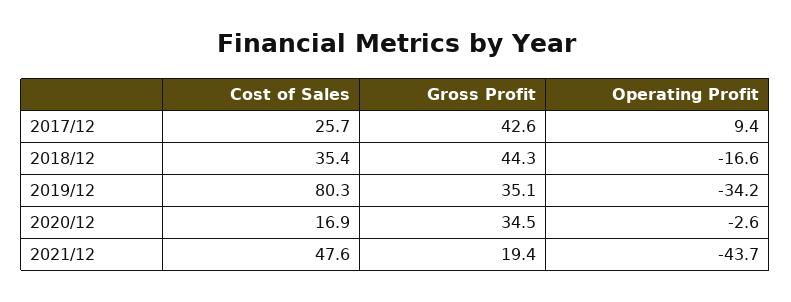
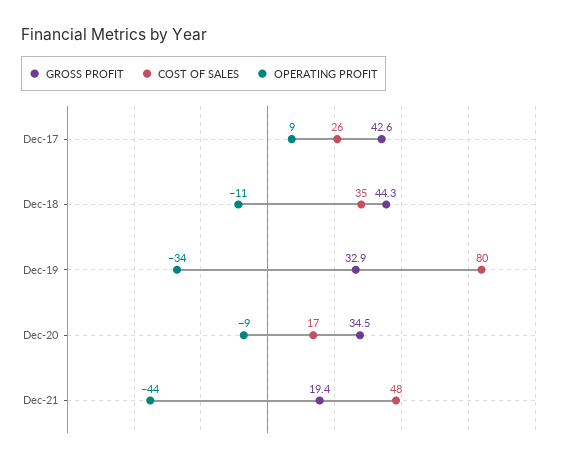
  {
    "Cost of Sales": {
      "2017/12": 25.7,
      "2018/12": 35.4,
      "2019/12": 80.3,
      "2020/12": 16.9,
      "2021/12": 47.6
    },
    "Gross Profit": {
      "2017/12": 42.6,
      "2018/12": 44.3,
-     "2019/12": 35.1,
+     "2019/12": 32.9,
      "2020/12": 34.5,
      "2021/12": 19.4
    },
    "Operating Profit": {
      "2017/12": 9.4,
-     "2018/12": -16.6,
+     "2018/12": -11,
      "2019/12": -34.2,
-     "2020/12": -2.6,
+     "2020/12": -9,
      "2021/12": -43.7
    }
  }

